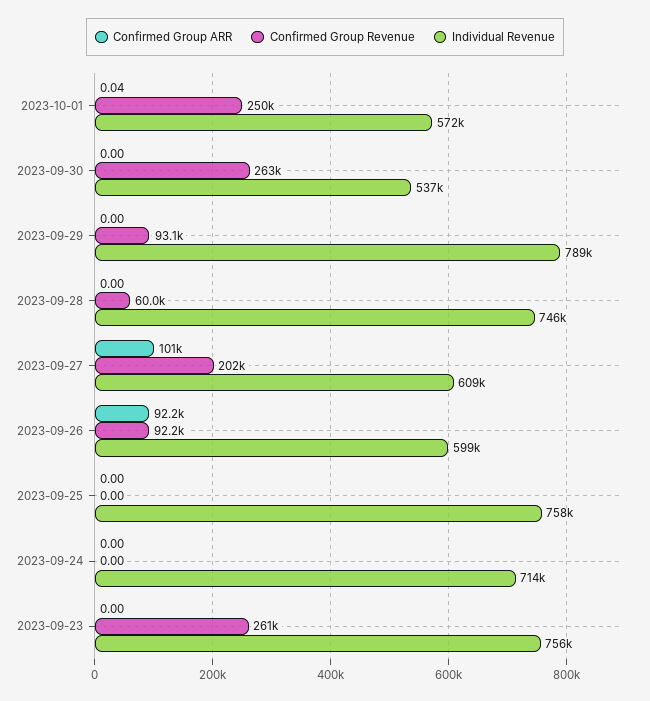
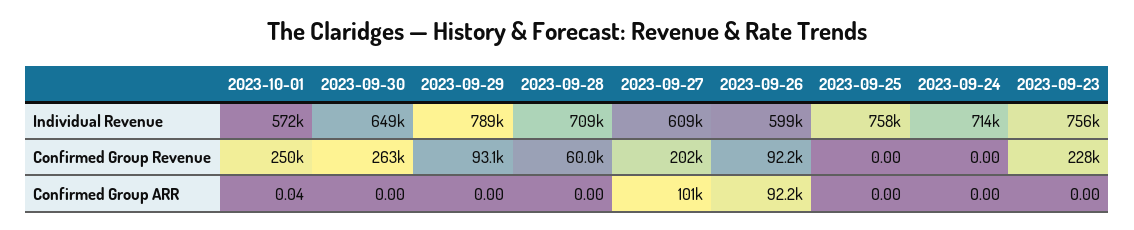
  {
    "Confirmed Group ARR": {
      "2023-10-01": 0.04,
      "2023-09-30": 0,
      "2023-09-29": 0,
      "2023-09-28": 0,
      "2023-09-27": 101000,
      "2023-09-26": 92200,
      "2023-09-25": 0,
      "2023-09-24": 0,
      "2023-09-23": 0
    },
    "Confirmed Group Revenue": {
      "2023-10-01": 250000,
      "2023-09-30": 263000,
      "2023-09-29": 93100,
      "2023-09-28": 60000,
      "2023-09-27": 202000,
      "2023-09-26": 92200,
      "2023-09-25": 0,
      "2023-09-24": 0,
-     "2023-09-23": 261000
+     "2023-09-23": 228000
    },
    "Individual Revenue": {
      "2023-10-01": 572000,
-     "2023-09-30": 537000,
+     "2023-09-30": 649000,
      "2023-09-29": 789000,
-     "2023-09-28": 746000,
+     "2023-09-28": 709000,
      "2023-09-27": 609000,
      "2023-09-26": 599000,
      "2023-09-25": 758000,
      "2023-09-24": 714000,
      "2023-09-23": 756000
    }
  }

